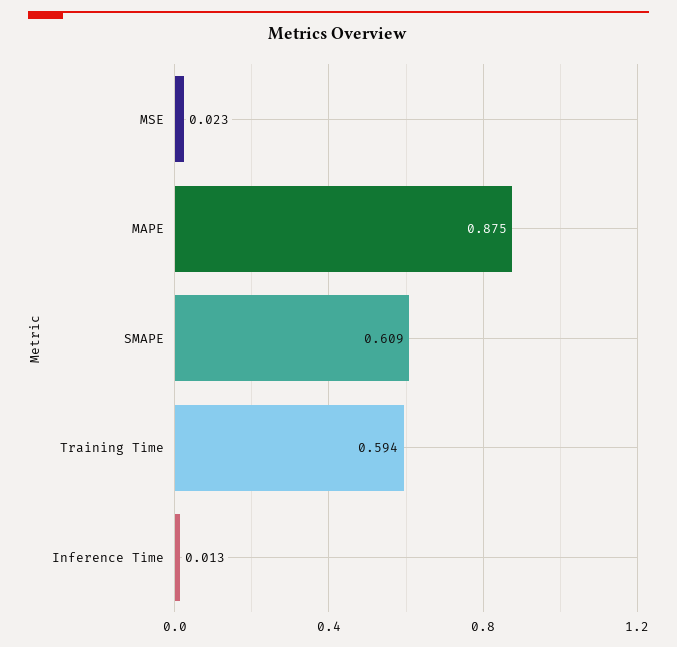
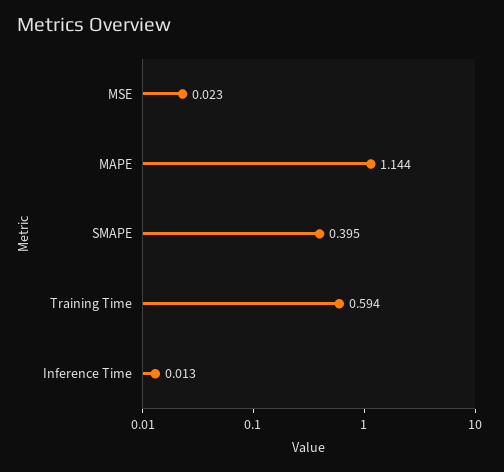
  {
    "MSE": 0.023,
-   "MAPE": 0.875,
+   "MAPE": 1.144,
-   "SMAPE": 0.609,
+   "SMAPE": 0.395,
    "Training Time": 0.594,
    "Inference Time": 0.013
  }

